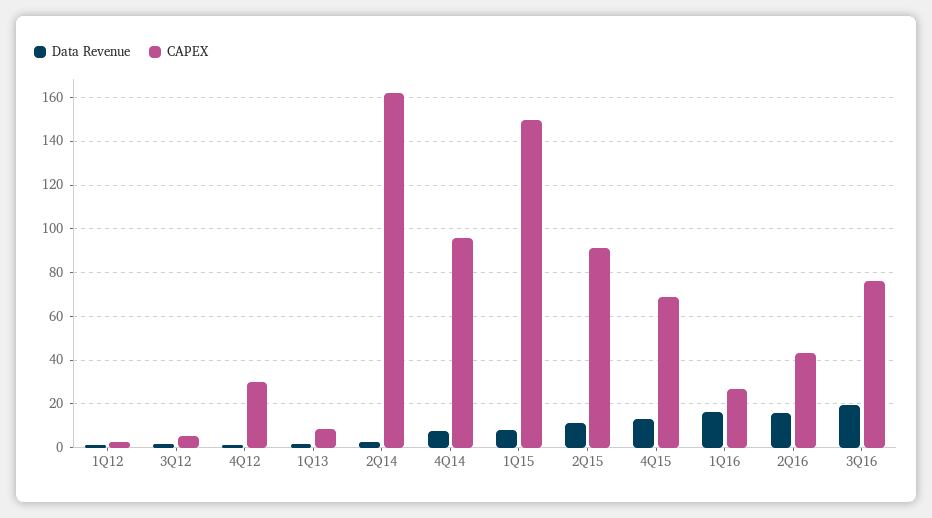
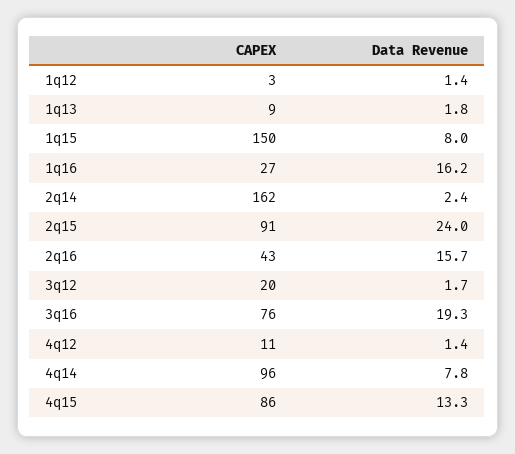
  {
    "Data Revenue": {
      "1Q12": 1.4,
      "3Q12": 1.7,
      "4Q12": 1.4,
      "1Q13": 1.8,
      "2Q14": 2.4,
      "4Q14": 7.8,
      "1Q15": 8,
-     "2Q15": 10,
+     "2Q15": 24,
      "4Q15": 13.3,
      "1Q16": 16.2,
      "2Q16": 15.7,
      "3Q16": 19.3
    },
    "CAPEX": {
      "1Q12": 3,
-     "3Q12": 5,
+     "3Q12": 20,
-     "4Q12": 30,
+     "4Q12": 11,
      "1Q13": 9,
      "2Q14": 162,
      "4Q14": 96,
      "1Q15": 150,
      "2Q15": 91,
-     "4Q15": 70,
+     "4Q15": 86,
      "1Q16": 27,
      "2Q16": 43,
      "3Q16": 76
    }
  }

